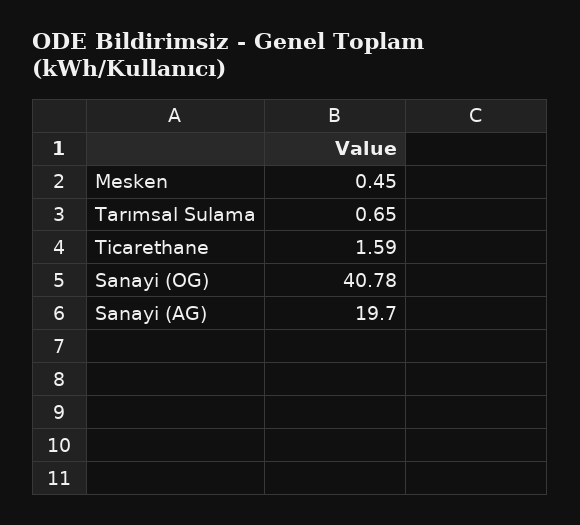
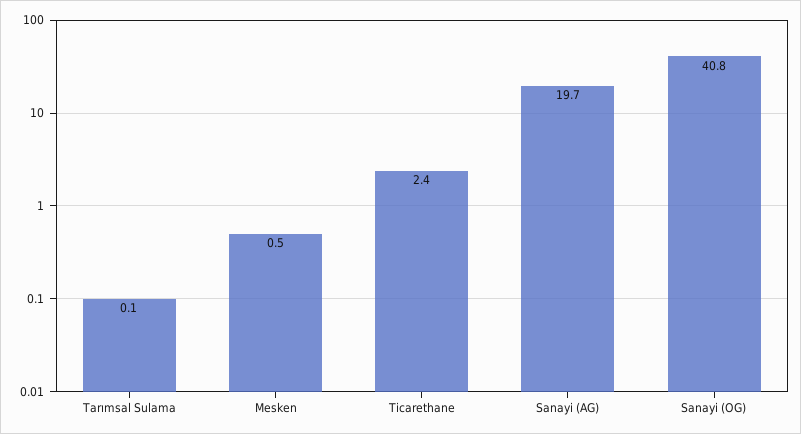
  {
    "Mesken": 0.45,
-   "Tarımsal Sulama": 0.65,
+   "Tarımsal Sulama": 0.1,
-   "Ticarethane": 1.59,
+   "Ticarethane": 2.4,
    "Sanayi (OG)": 40.78,
    "Sanayi (AG)": 19.7
  }

